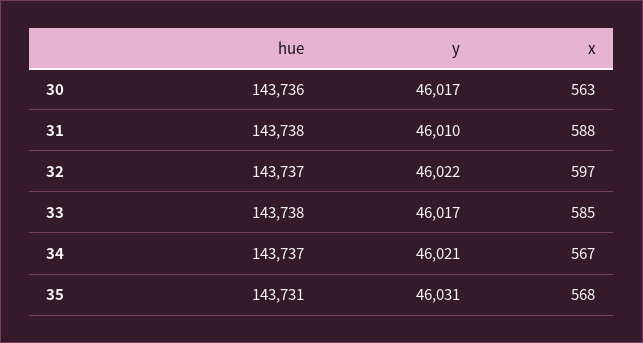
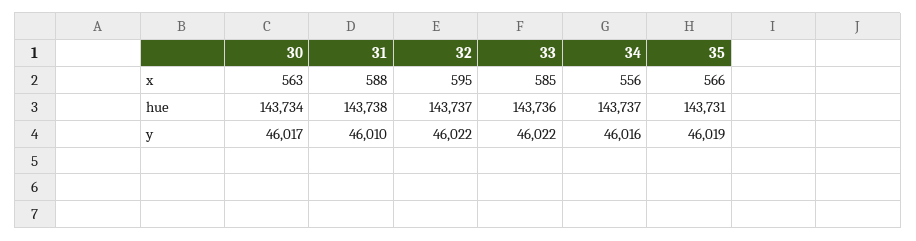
  {
    "hue": {
-     "30": 143736,
+     "30": 143734,
      "31": 143738,
      "32": 143737,
-     "33": 143738,
+     "33": 143736,
      "34": 143737,
      "35": 143731
    },
    "y": {
      "30": 46017,
      "31": 46010,
      "32": 46022,
-     "33": 46017,
+     "33": 46022,
-     "34": 46021,
+     "34": 46016,
-     "35": 46031
+     "35": 46019
    },
    "x": {
      "30": 563,
      "31": 588,
-     "32": 597,
+     "32": 595,
      "33": 585,
-     "34": 567,
+     "34": 556,
-     "35": 568
+     "35": 566
    }
  }

